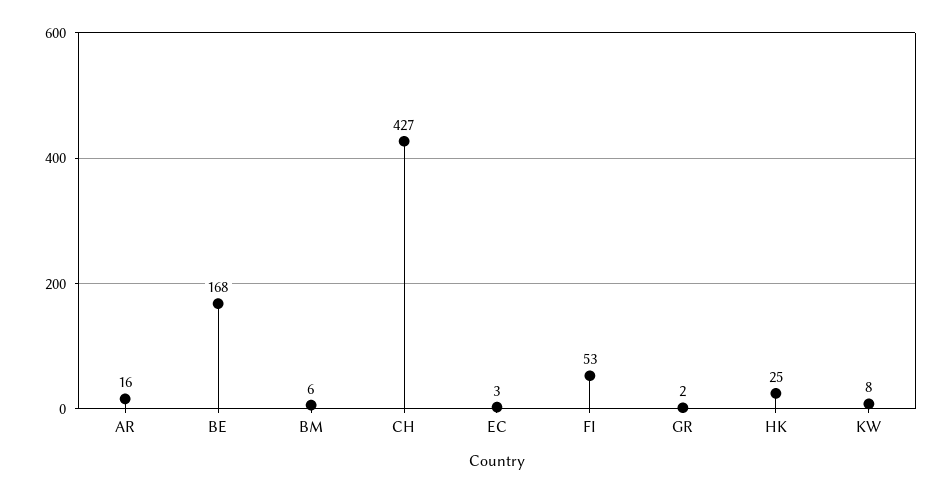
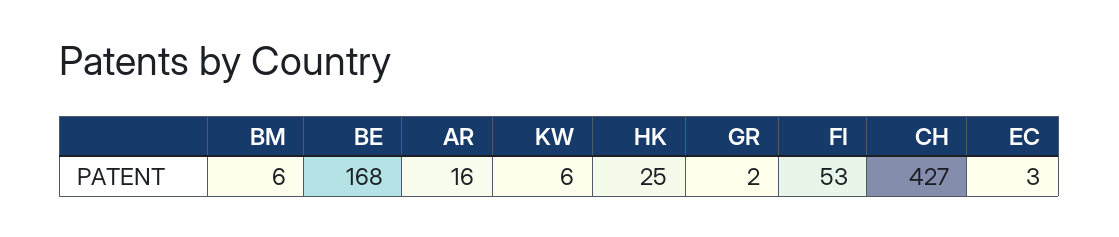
  {
    "AR": 16,
    "BE": 168,
    "BM": 6,
    "CH": 427,
    "EC": 3,
    "FI": 53,
    "GR": 2,
    "HK": 25,
-   "KW": 8
+   "KW": 6
  }

